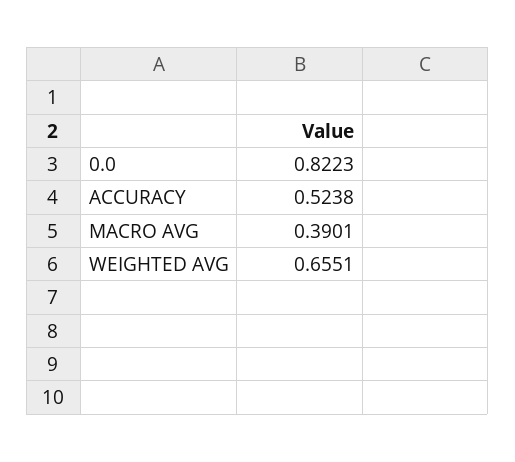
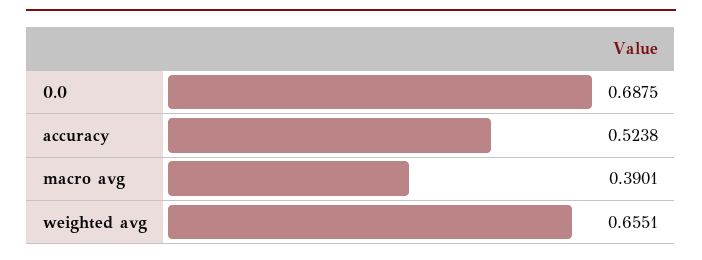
  {
-   "0.0": 0.8223,
+   "0.0": 0.6875,
    "ACCURACY": 0.5238,
    "MACRO AVG": 0.3901,
    "WEIGHTED AVG": 0.6551
  }

